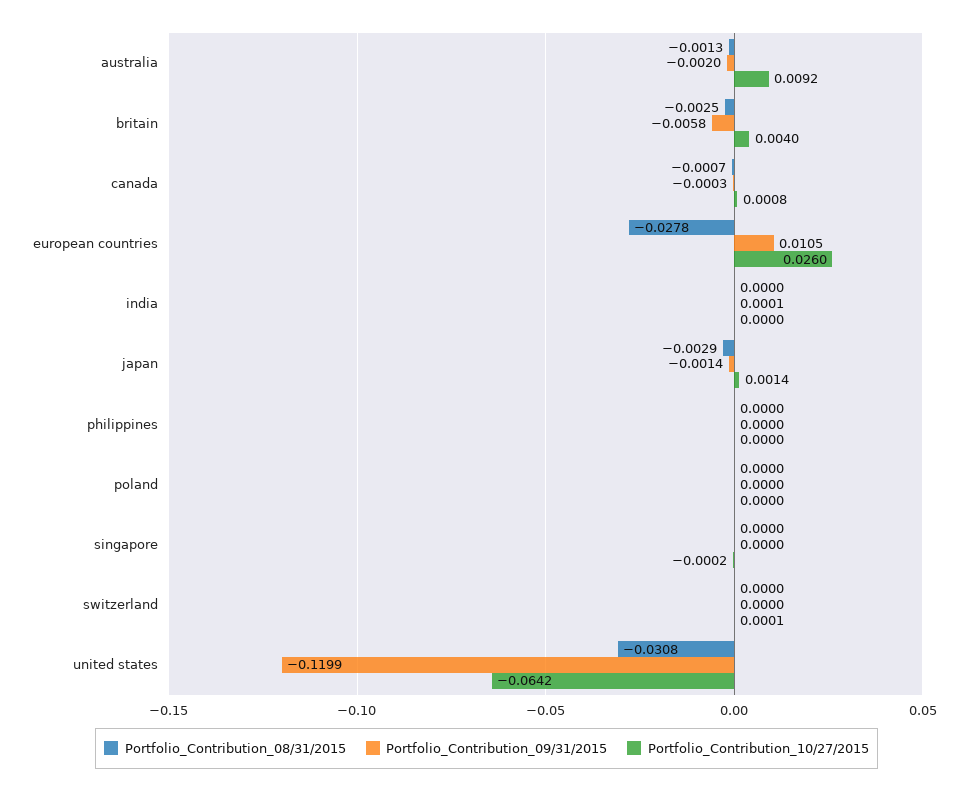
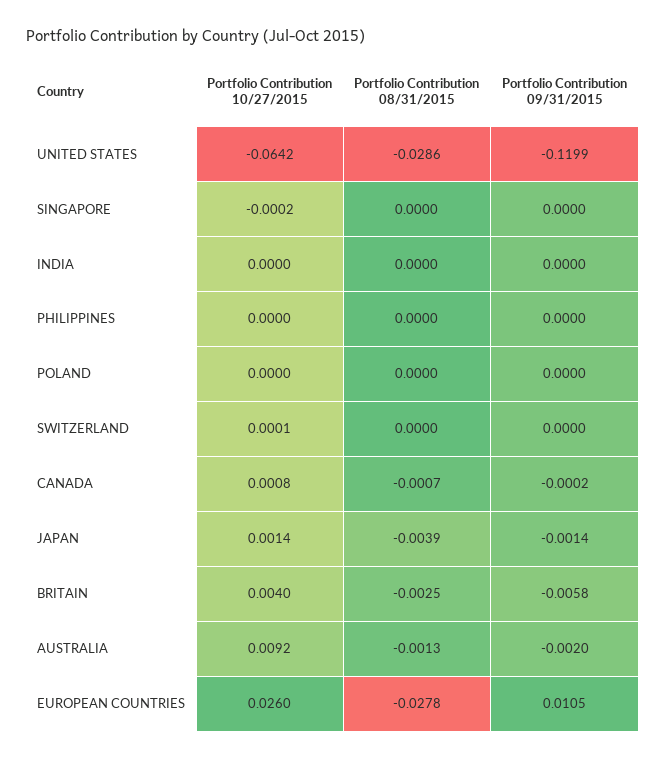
  {
    "Portfolio_Contribution_08/31/2015": {
      "australia": -0.0013,
      "britain": -0.0025,
      "canada": -0.0007,
      "european countries": -0.0278,
      "india": 0,
-     "japan": -0.0029,
+     "japan": -0.0039,
      "philippines": 0,
      "poland": 0,
      "singapore": 0,
      "switzerland": 0,
-     "united states": -0.0308
+     "united states": -0.0286
    },
    "Portfolio_Contribution_09/31/2015": {
      "australia": -0.002,
      "britain": -0.0058,
-     "canada": -0.0003,
+     "canada": -0.0002,
      "european countries": 0.0105,
-     "india": 0.0001,
+     "india": 0,
      "japan": -0.0014,
      "philippines": 0,
      "poland": 0,
      "singapore": 0,
      "switzerland": 0,
      "united states": -0.1199
    },
    "Portfolio_Contribution_10/27/2015": {
      "australia": 0.0092,
      "britain": 0.004,
      "canada": 0.0008,
      "european countries": 0.026,
      "india": 0,
      "japan": 0.0014,
      "philippines": 0,
      "poland": 0,
      "singapore": -0.0002,
      "switzerland": 0.0001,
      "united states": -0.0642
    }
  }

